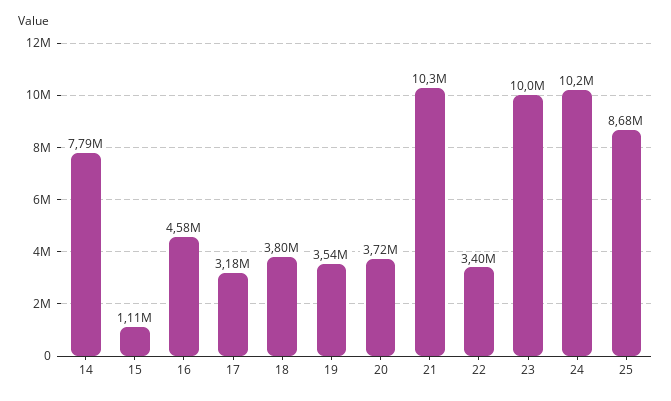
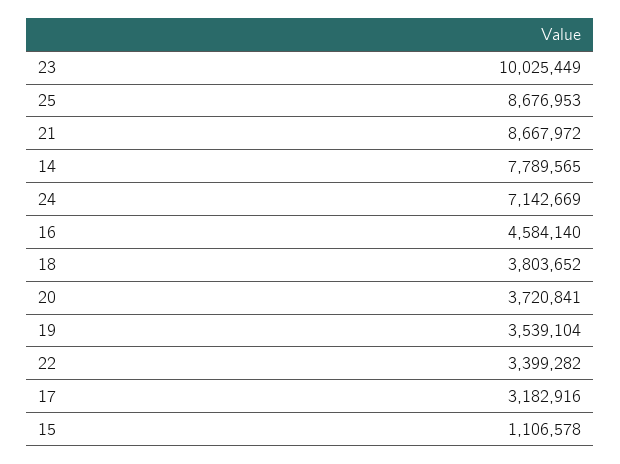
  {
    "14": 7789565,
    "15": 1106578,
    "16": 4584140,
    "17": 3182916,
    "18": 3803652,
    "19": 3539104,
    "20": 3720841,
-   "21": 10300000,
+   "21": 8667972,
    "22": 3399282,
    "23": 10025449,
-   "24": 10200000,
+   "24": 7142669,
    "25": 8676953
  }

